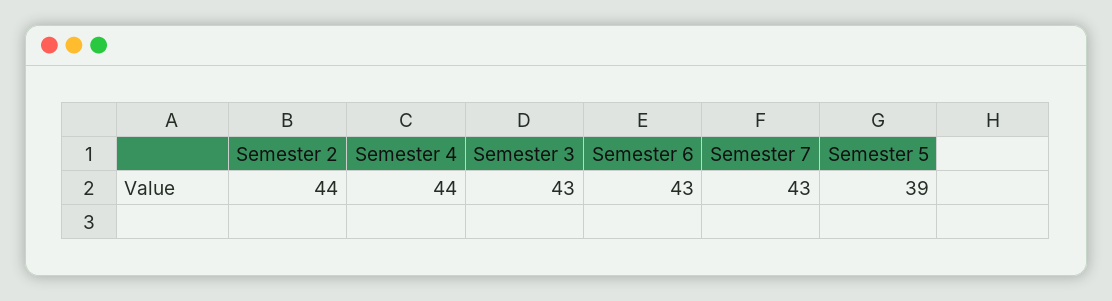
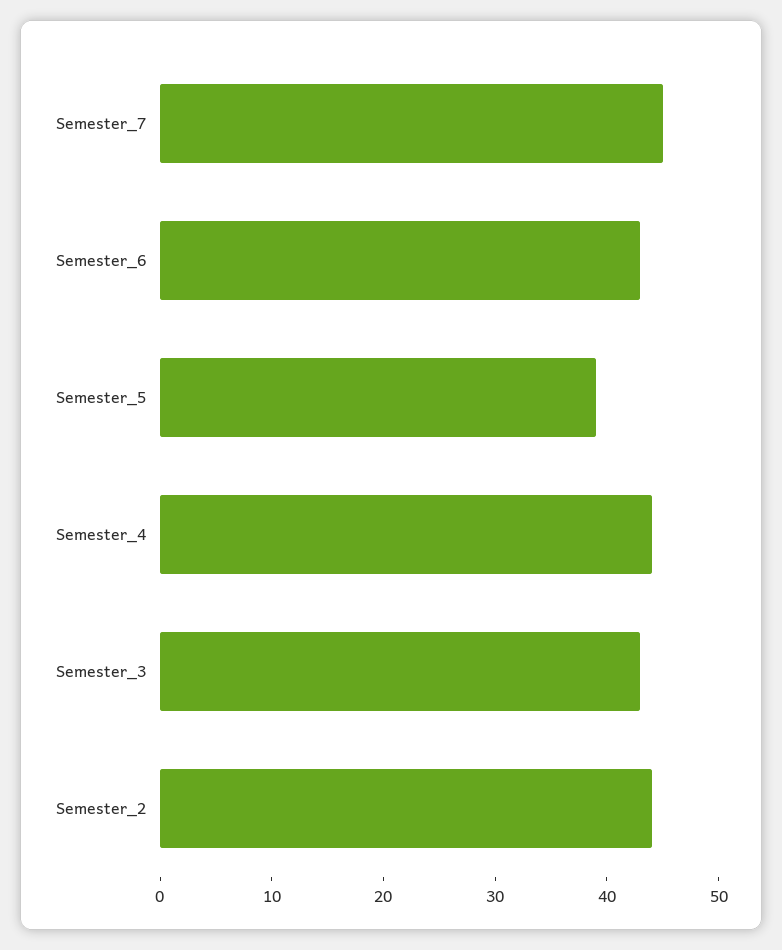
  {
    "Semester 2": 44,
    "Semester 4": 44,
    "Semester 3": 43,
    "Semester 6": 43,
-   "Semester 7": 43,
+   "Semester 7": 45,
    "Semester 5": 39
  }

